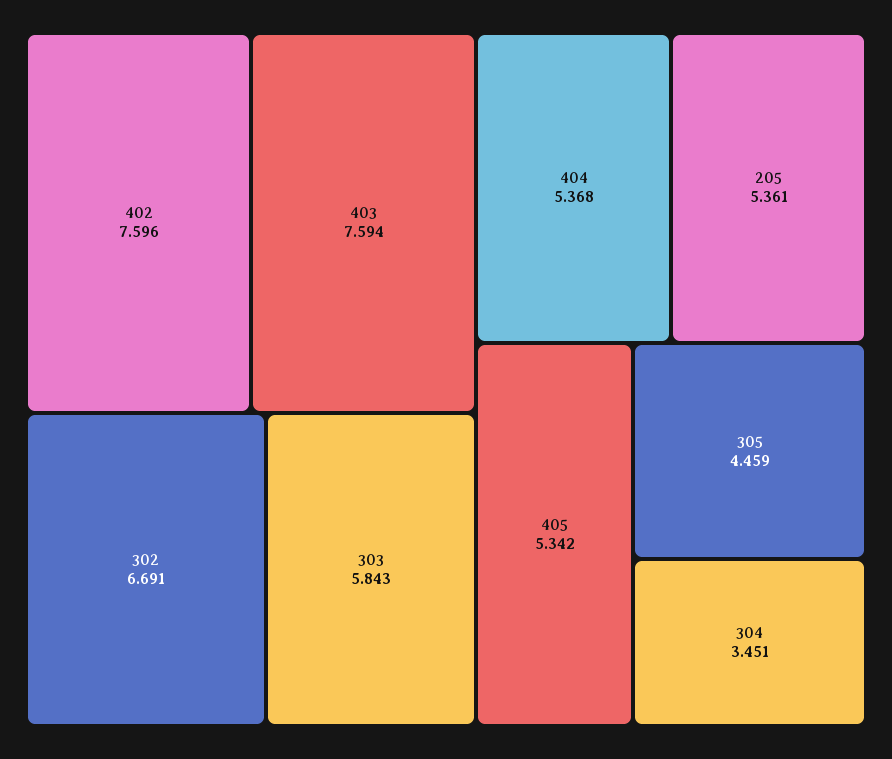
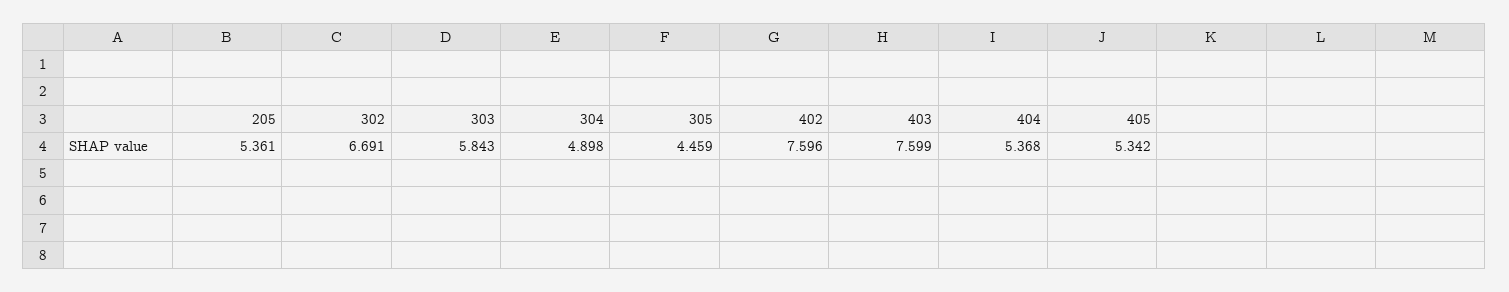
  {
    "402": 7.596,
-   "403": 7.594,
+   "403": 7.599,
    "302": 6.691,
    "303": 5.843,
    "404": 5.368,
    "205": 5.361,
    "405": 5.342,
    "305": 4.459,
-   "304": 3.451
+   "304": 4.898
  }

